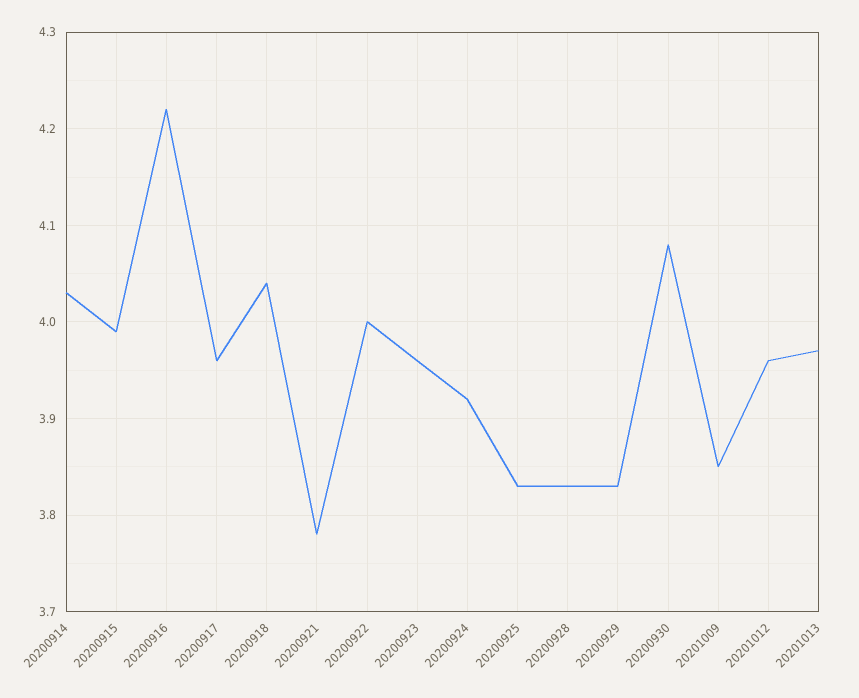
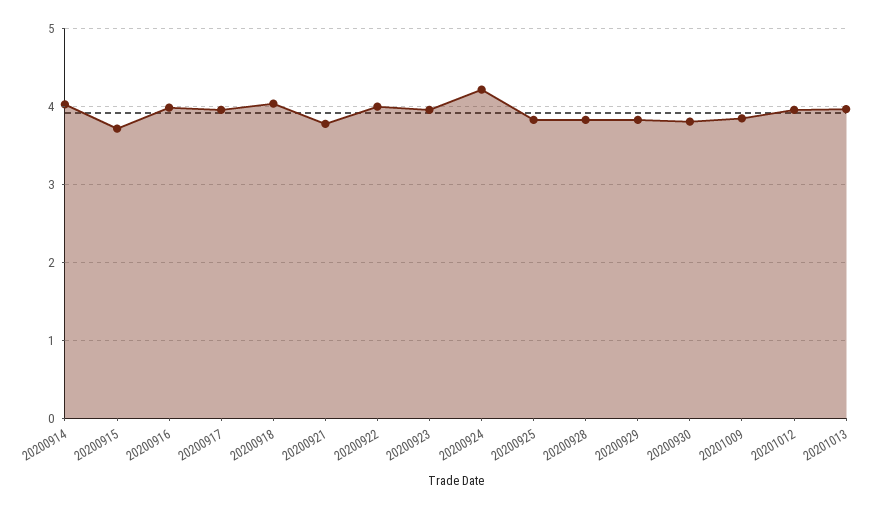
  {
    "20200914": 4.03,
-   "20200915": 3.99,
+   "20200915": 3.7,
-   "20200916": 4.22,
+   "20200916": 4,
    "20200917": 3.96,
    "20200918": 4.04,
    "20200921": 3.78,
    "20200922": 4,
    "20200923": 3.96,
-   "20200924": 3.92,
+   "20200924": 4.2,
    "20200925": 3.83,
    "20200928": 3.83,
    "20200929": 3.83,
-   "20200930": 4.08,
+   "20200930": 3.8,
    "20201009": 3.85,
    "20201012": 3.96,
    "20201013": 3.97
  }

